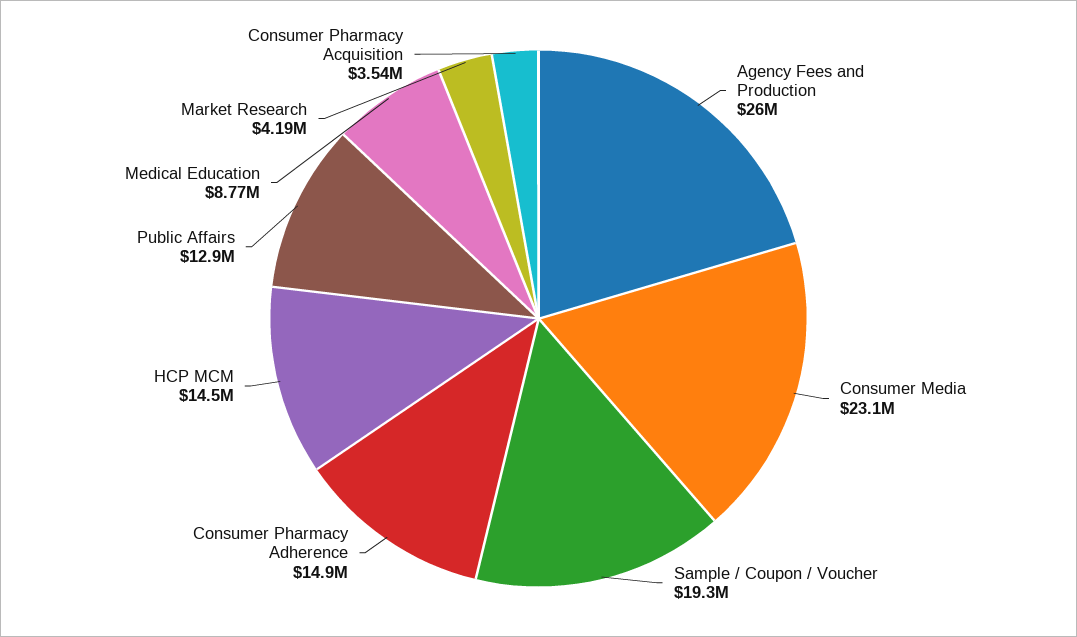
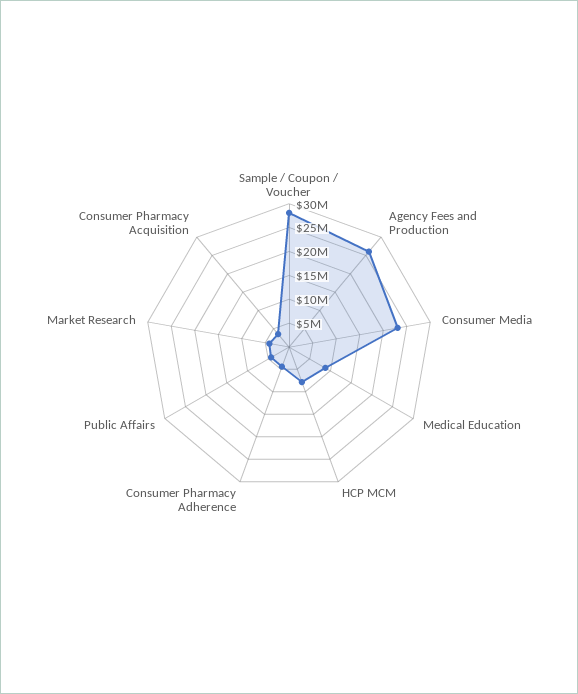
  {
    "Agency Fees and Production": 26000000,
    "Consumer Media": 23100000,
-   "Sample / Coupon / Voucher": 19300000,
+   "Sample / Coupon / Voucher": 27500000,
-   "Consumer Pharmacy Adherence": 14900000,
+   "Consumer Pharmacy Adherence": 5000000,
-   "HCP MCM": 14500000,
+   "HCP MCM": 7500000,
-   "Public Affairs": 12900000,
+   "Public Affairs": 5000000,
    "Medical Education": 8770000,
    "Market Research": 4190000,
    "Consumer Pharmacy Acquisition": 3540000
  }

